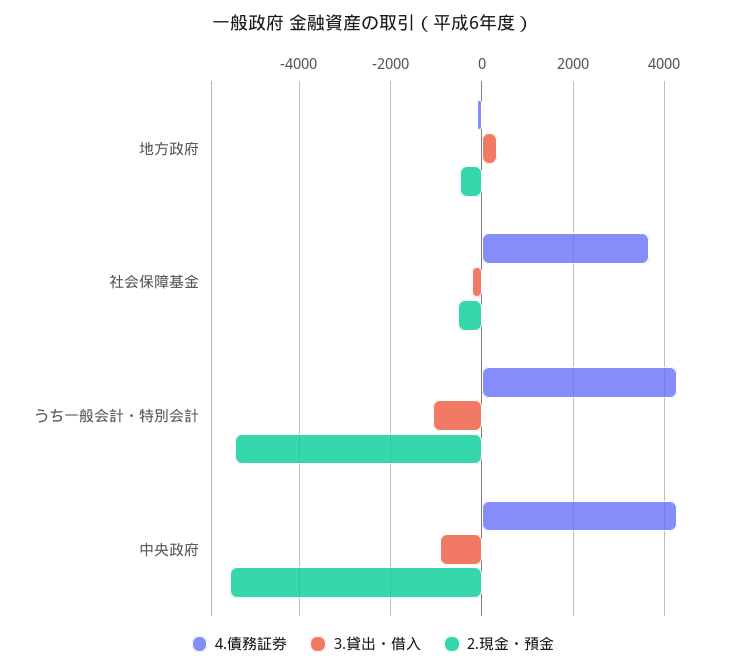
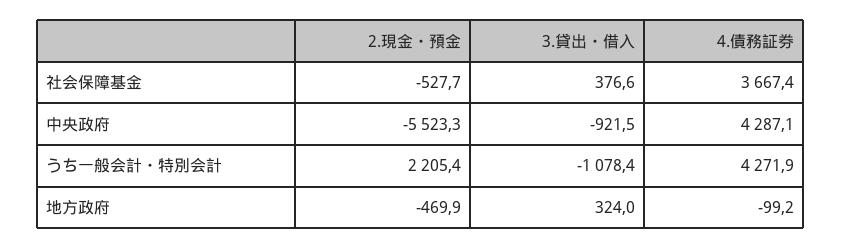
  {
    "4.債務証券": {
      "地方政府": -99.2,
      "社会保障基金": 3667.4,
      "うち一般会計・特別会計": 4271.9,
      "中央政府": 4287.1
    },
    "3.貸出・借入": {
      "地方政府": 324,
-     "社会保障基金": -200,
+     "社会保障基金": 376.6,
      "うち一般会計・特別会計": -1078.4,
      "中央政府": -921.5
    },
    "2.現金・預金": {
      "地方政府": -469.9,
      "社会保障基金": -527.7,
-     "うち一般会計・特別会計": -5400,
+     "うち一般会計・特別会計": 2205.4,
      "中央政府": -5523.3
    }
  }

